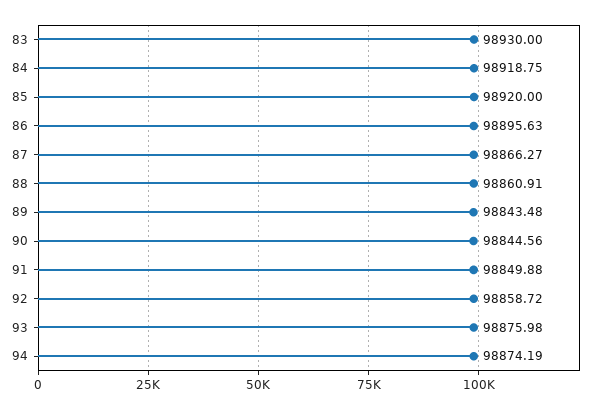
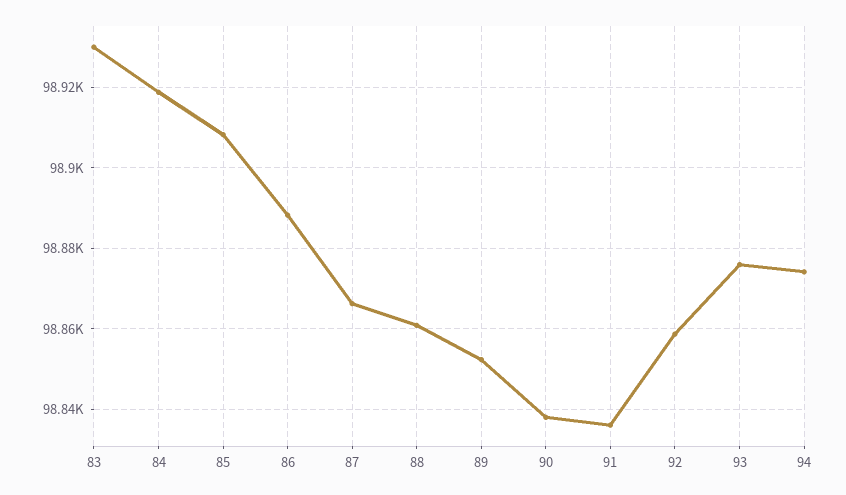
  {
    "83": 98930,
    "84": 98918.75,
-   "85": 98920,
+   "85": 98908,
-   "86": 98895.63,
+   "86": 98888,
    "87": 98866.27,
    "88": 98860.91,
-   "89": 98843.48,
+   "89": 98852,
-   "90": 98844.56,
+   "90": 98838,
-   "91": 98849.88,
+   "91": 98836,
    "92": 98858.72,
    "93": 98875.98,
    "94": 98874.19
  }

